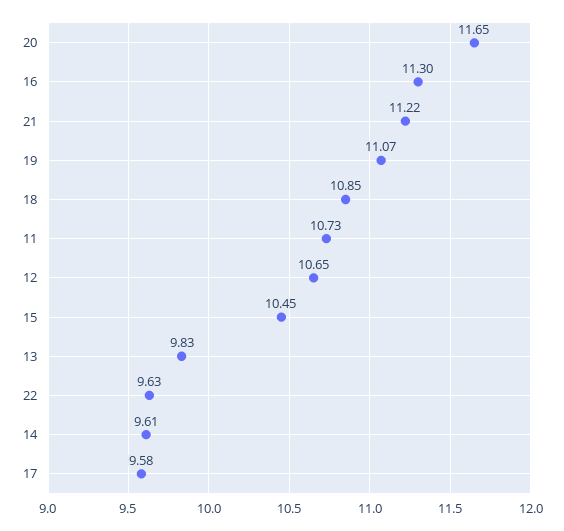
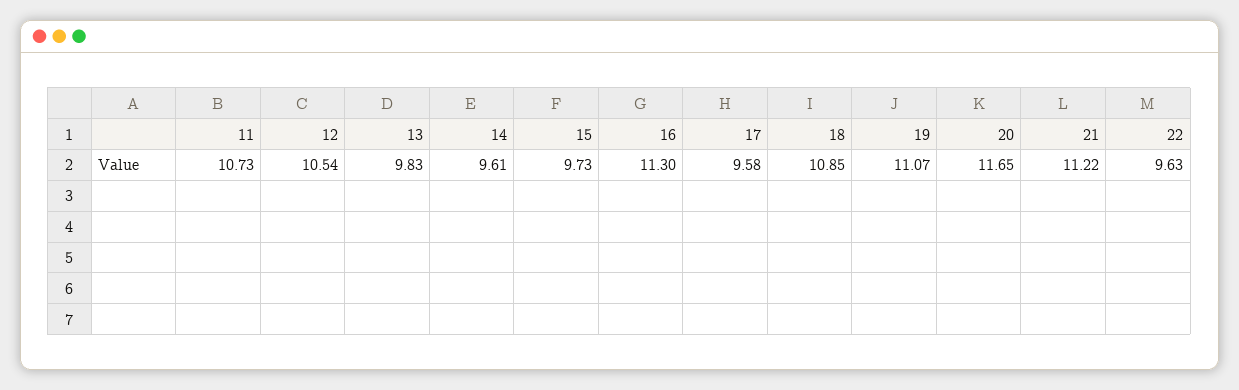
  {
    "20": 11.65,
    "16": 11.3,
    "21": 11.22,
    "19": 11.07,
    "18": 10.85,
    "11": 10.73,
-   "12": 10.65,
+   "12": 10.54,
-   "15": 10.45,
+   "15": 9.73,
    "13": 9.83,
    "22": 9.63,
    "14": 9.61,
    "17": 9.58
  }

